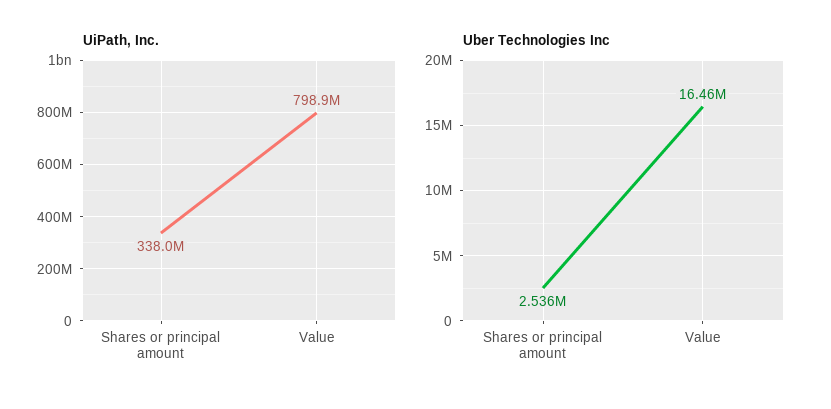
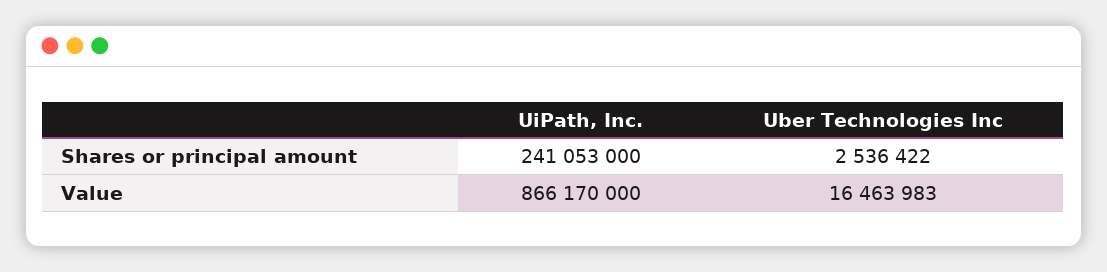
  {
    "UiPath, Inc.": {
-     "Shares or principal amount": 338000000,
+     "Shares or principal amount": 241053000,
-     "Value": 798900000
+     "Value": 866170000
    },
    "Uber Technologies Inc": {
      "Shares or principal amount": 2536422,
      "Value": 16463983
    }
  }

